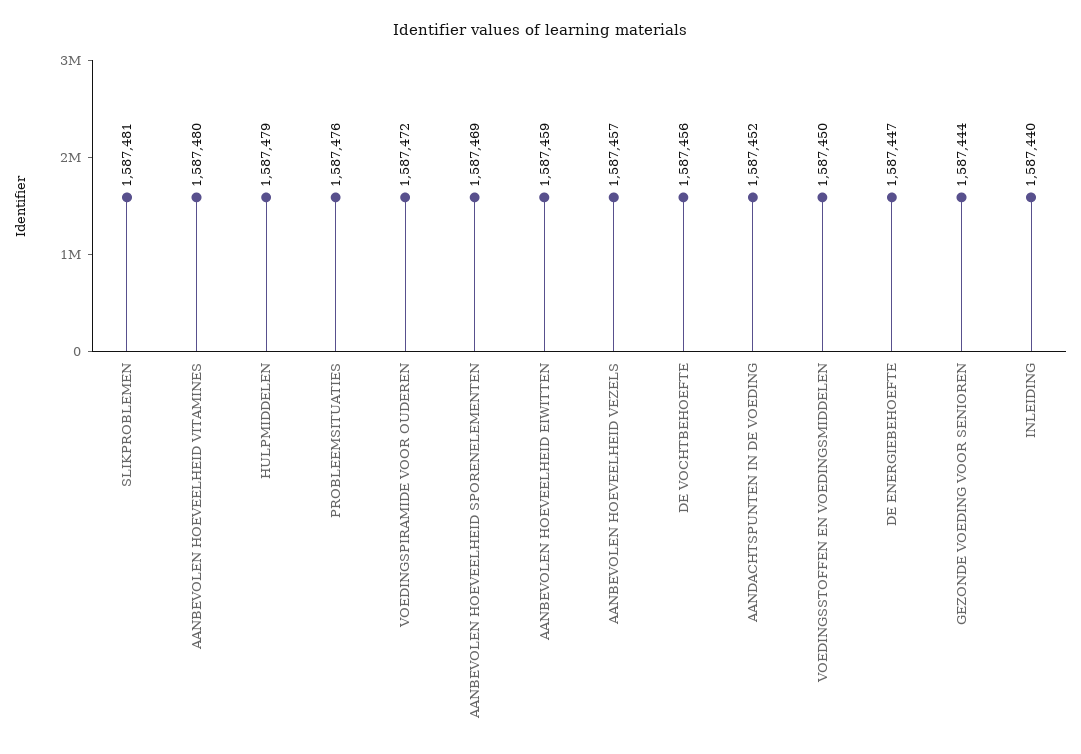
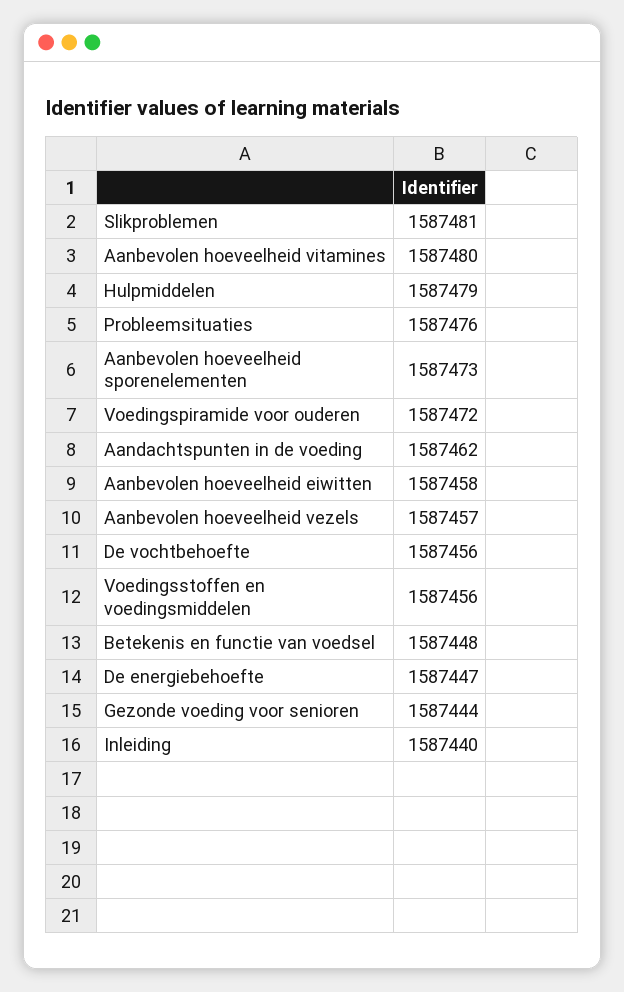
  {
    "SLIKPROBLEMEN": 1587481,
    "AANBEVOLEN HOEVEELHEID VITAMINES": 1587480,
    "HULPMIDDELEN": 1587479,
    "PROBLEEMSITUATIES": 1587476,
    "VOEDINGSPIRAMIDE VOOR OUDEREN": 1587472,
-   "AANBEVOLEN HOEVEELHEID SPORENELEMENTEN": 1587469,
+   "AANBEVOLEN HOEVEELHEID SPORENELEMENTEN": 1587473,
-   "AANBEVOLEN HOEVEELHEID EIWITTEN": 1587459,
+   "AANBEVOLEN HOEVEELHEID EIWITTEN": 1587458,
    "AANBEVOLEN HOEVEELHEID VEZELS": 1587457,
    "DE VOCHTBEHOEFTE": 1587456,
-   "AANDACHTSPUNTEN IN DE VOEDING": 1587452,
+   "AANDACHTSPUNTEN IN DE VOEDING": 1587462,
-   "VOEDINGSSTOFFEN EN VOEDINGSMIDDELEN": 1587450,
+   "VOEDINGSSTOFFEN EN VOEDINGSMIDDELEN": 1587456,
    "DE ENERGIEBEHOEFTE": 1587447,
    "GEZONDE VOEDING VOOR SENIOREN": 1587444,
-   "INLEIDING": 1587440
+   "INLEIDING": 1587440,
+   "Betekenis en functie van voedsel": 1587448
  }

